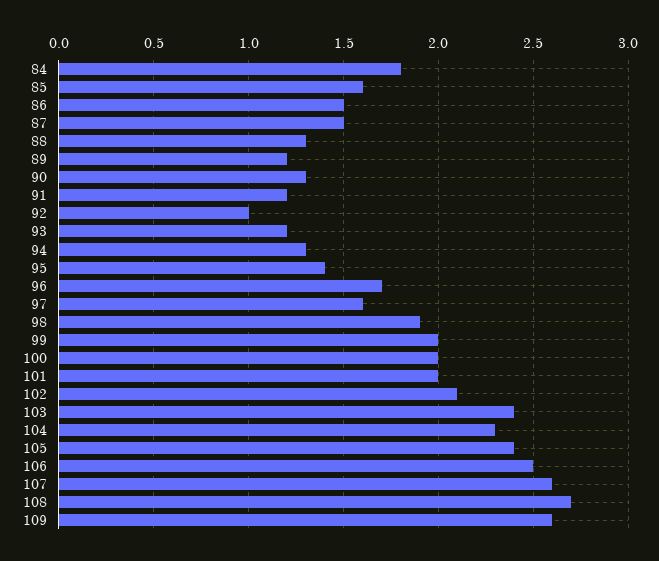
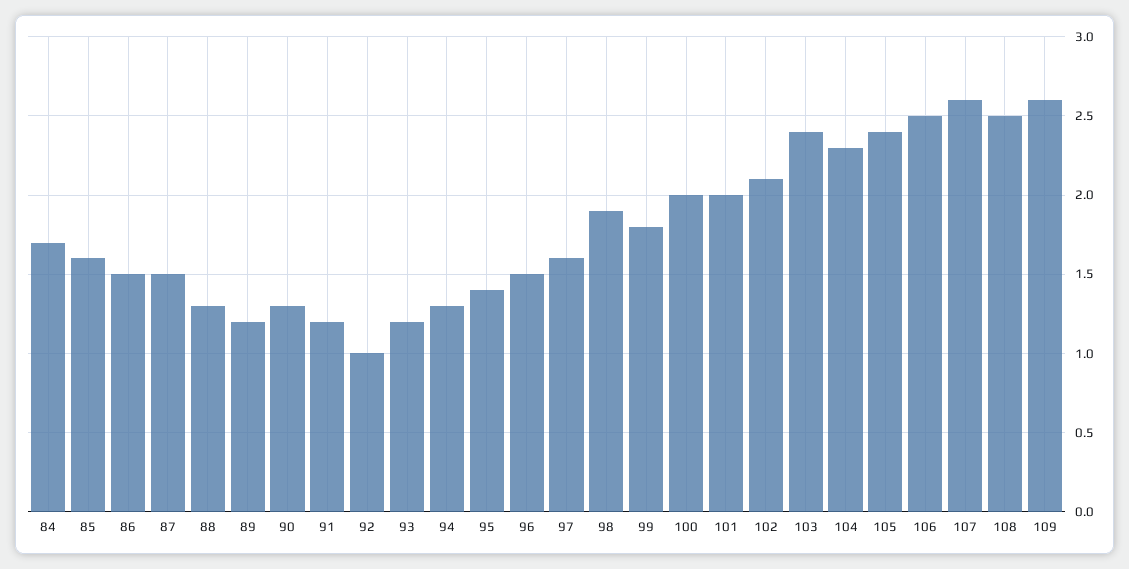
  {
-   "84": 1.8,
+   "84": 1.7,
    "85": 1.6,
    "86": 1.5,
    "87": 1.5,
    "88": 1.3,
    "89": 1.2,
    "90": 1.3,
    "91": 1.2,
    "92": 1,
    "93": 1.2,
    "94": 1.3,
    "95": 1.4,
-   "96": 1.7,
+   "96": 1.5,
    "97": 1.6,
    "98": 1.9,
-   "99": 2,
+   "99": 1.8,
    "100": 2,
    "101": 2,
    "102": 2.1,
    "103": 2.4,
    "104": 2.3,
    "105": 2.4,
    "106": 2.5,
    "107": 2.6,
-   "108": 2.7,
+   "108": 2.5,
    "109": 2.6
  }

